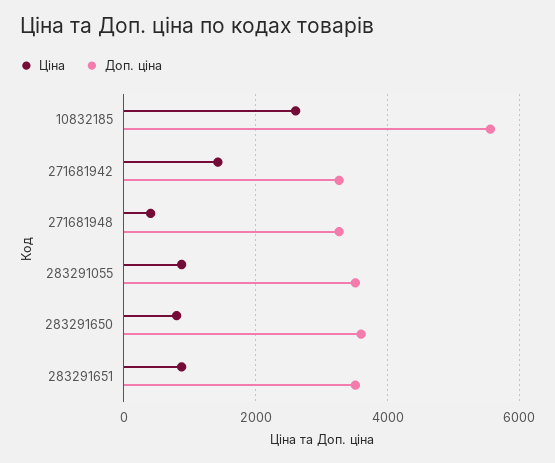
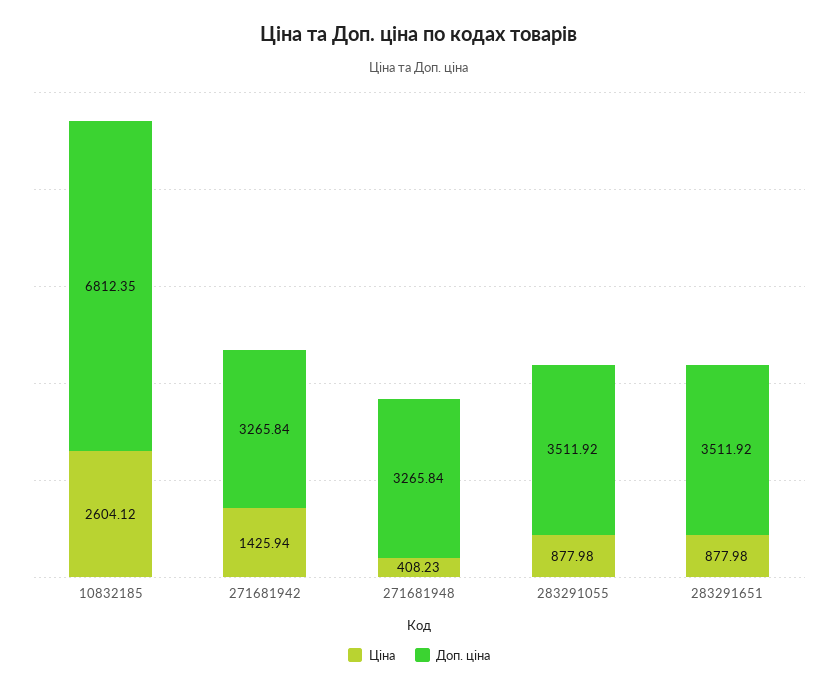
  {
    "Ціна": {
      "10832185": 2604.12,
      "271681942": 1425.94,
      "271681948": 408.23,
      "283291055": 877.98,
-     "283291650": 800,
      "283291651": 877.98
    },
    "Доп. ціна": {
-     "10832185": 5600,
+     "10832185": 6812.35,
      "271681942": 3265.84,
      "271681948": 3265.84,
      "283291055": 3511.92,
-     "283291650": 3600,
      "283291651": 3511.92
    }
  }

